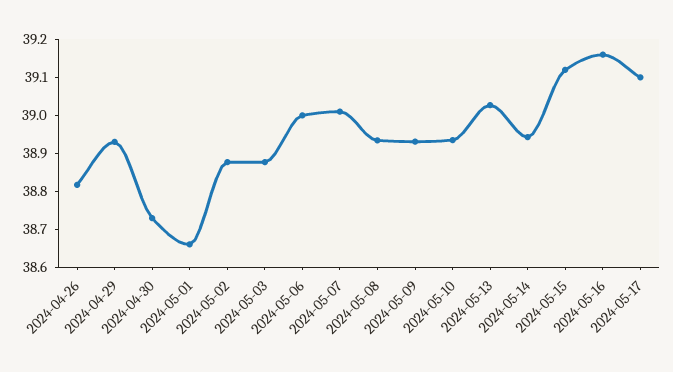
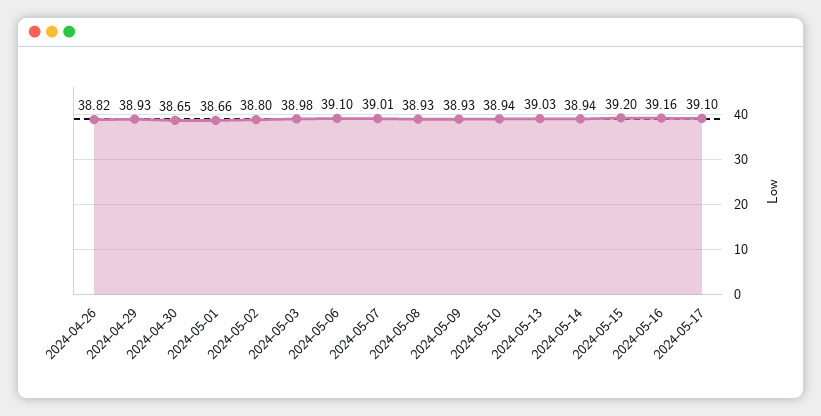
  {
    "2024-04-26": 38.82,
    "2024-04-29": 38.93,
-   "2024-04-30": 38.725,
+   "2024-04-30": 38.65,
    "2024-05-01": 38.66,
-   "2024-05-02": 38.875,
+   "2024-05-02": 38.8,
-   "2024-05-03": 38.875,
+   "2024-05-03": 38.98,
-   "2024-05-06": 39,
+   "2024-05-06": 39.1,
    "2024-05-07": 39.01,
    "2024-05-08": 38.93,
    "2024-05-09": 38.93,
    "2024-05-10": 38.94,
    "2024-05-13": 39.03,
    "2024-05-14": 38.94,
-   "2024-05-15": 39.125,
+   "2024-05-15": 39.2,
    "2024-05-16": 39.16,
    "2024-05-17": 39.1
  }

